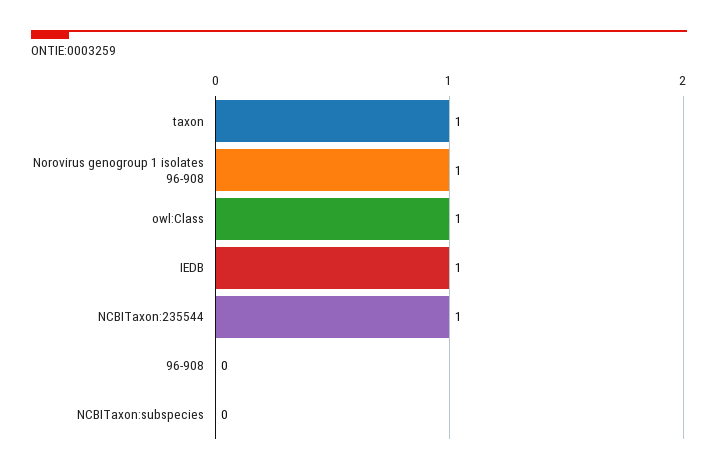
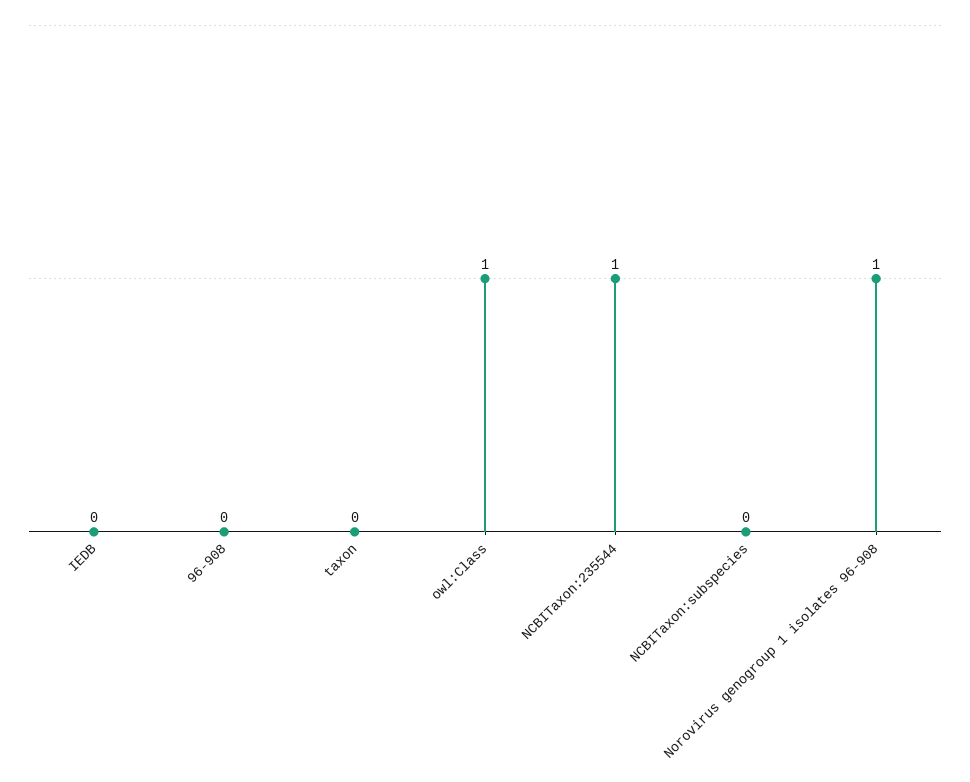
  {
-   "taxon": 1,
+   "taxon": 0,
    "Norovirus genogroup 1 isolates 96-908": 1,
    "owl:Class": 1,
-   "IEDB": 1,
+   "IEDB": 0,
    "NCBITaxon:235544": 1,
    "96-908": 0,
    "NCBITaxon:subspecies": 0
  }

